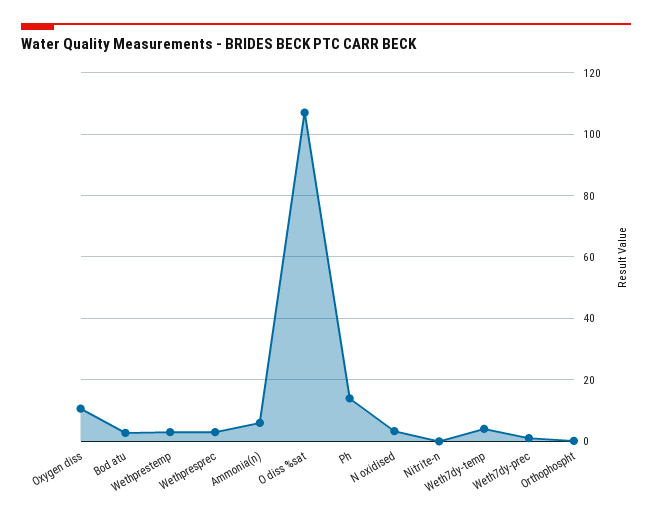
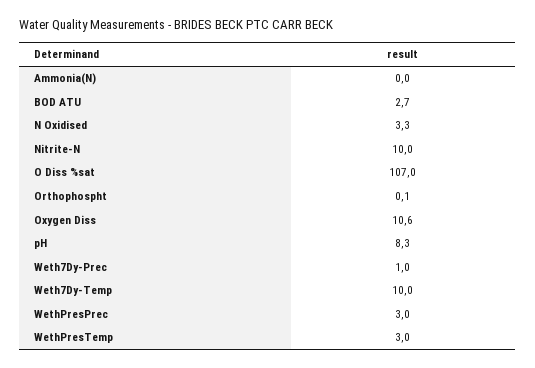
  {
    "Oxygen diss": 10.6,
    "Bod atu": 2.7,
    "Wethprestemp": 3,
    "Wethpresprec": 3,
-   "Ammonia(n)": 6,
+   "Ammonia(n)": 0,
    "O diss %sat": 107,
-   "Ph": 14,
+   "Ph": 8.3,
    "N oxidised": 3.3,
-   "Nitrite-n": 0,
+   "Nitrite-n": 10,
-   "Weth7dy-temp": 4,
+   "Weth7dy-temp": 10,
    "Weth7dy-prec": 1,
    "Orthophospht": 0.1
  }

